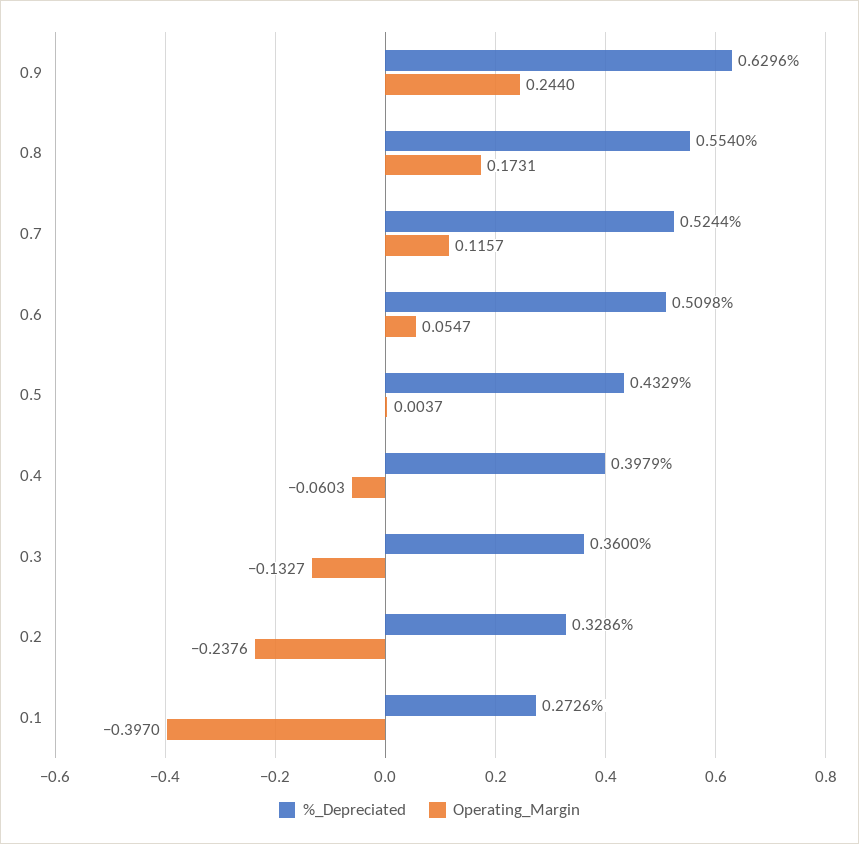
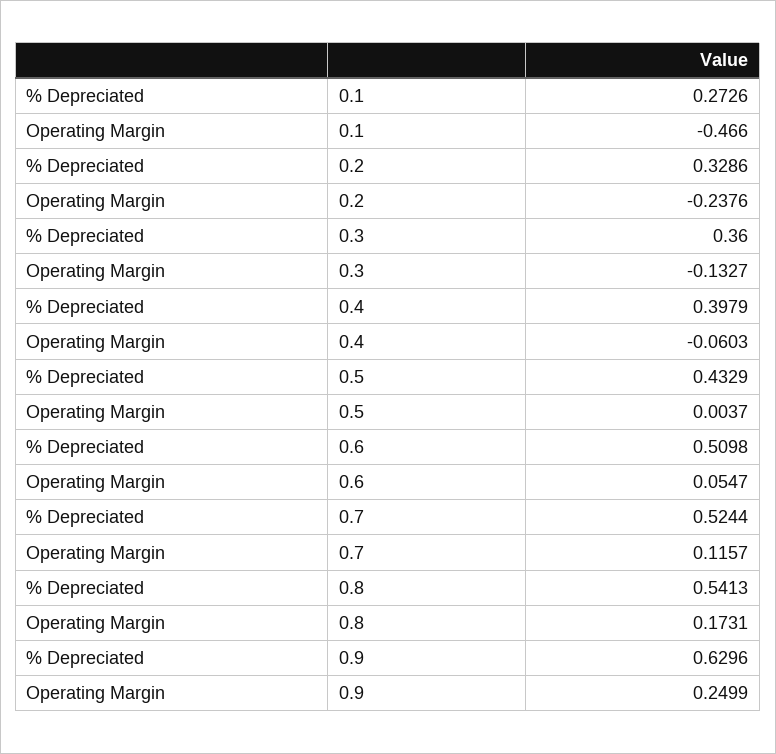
  {
    "%_Depreciated": {
      "0.9": 0.6296,
-     "0.8": 0.554,
+     "0.8": 0.5413,
      "0.7": 0.5244,
      "0.6": 0.5098,
      "0.5": 0.4329,
      "0.4": 0.3979,
      "0.3": 0.36,
      "0.2": 0.3286,
      "0.1": 0.2726
    },
    "Operating_Margin": {
-     "0.9": 0.244,
+     "0.9": 0.2499,
      "0.8": 0.1731,
      "0.7": 0.1157,
      "0.6": 0.0547,
      "0.5": 0.0037,
      "0.4": -0.0603,
      "0.3": -0.1327,
      "0.2": -0.2376,
-     "0.1": -0.397
+     "0.1": -0.466
    }
  }

